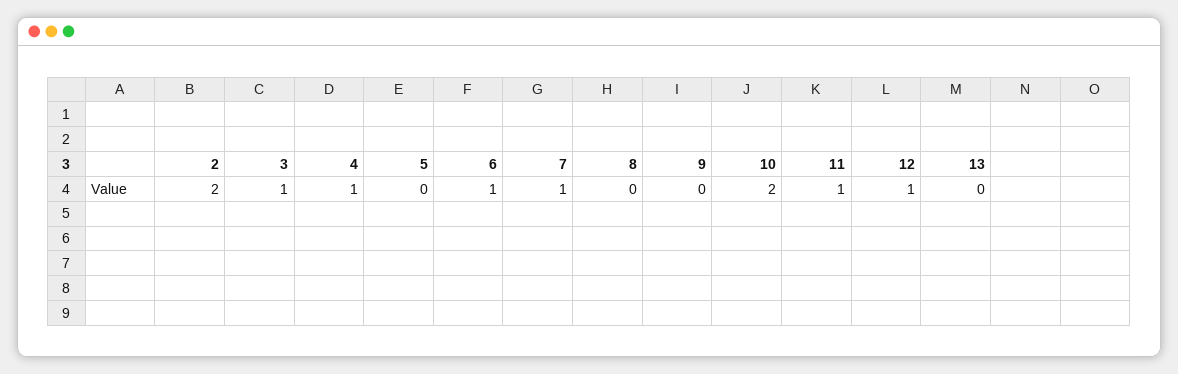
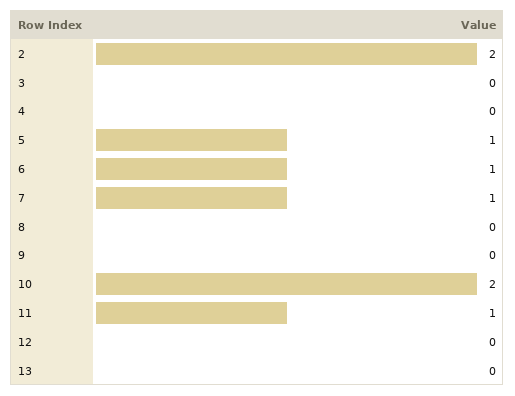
  {
    "2": 2,
-   "3": 1,
+   "3": 0,
-   "4": 1,
+   "4": 0,
-   "5": 0,
+   "5": 1,
    "6": 1,
    "7": 1,
    "8": 0,
    "9": 0,
    "10": 2,
    "11": 1,
-   "12": 1,
+   "12": 0,
    "13": 0
  }

